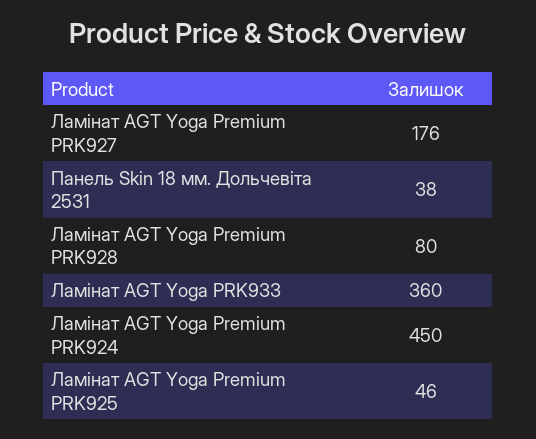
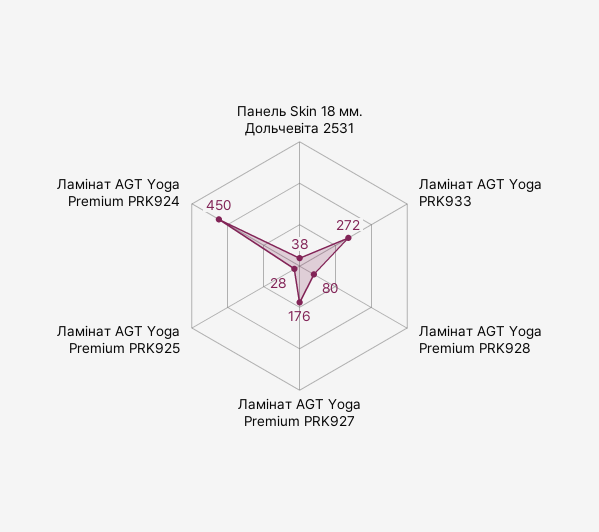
  {
    "Ламінат AGT Yoga Premium PRK927": 176,
    "Панель Skin 18 мм. Дольчевіта 2531": 38,
    "Ламінат AGT Yoga Premium PRK928": 80,
-   "Ламінат AGT Yoga PRK933": 360,
+   "Ламінат AGT Yoga PRK933": 272,
    "Ламінат AGT Yoga Premium PRK924": 450,
-   "Ламінат AGT Yoga Premium PRK925": 46
+   "Ламінат AGT Yoga Premium PRK925": 28
  }

